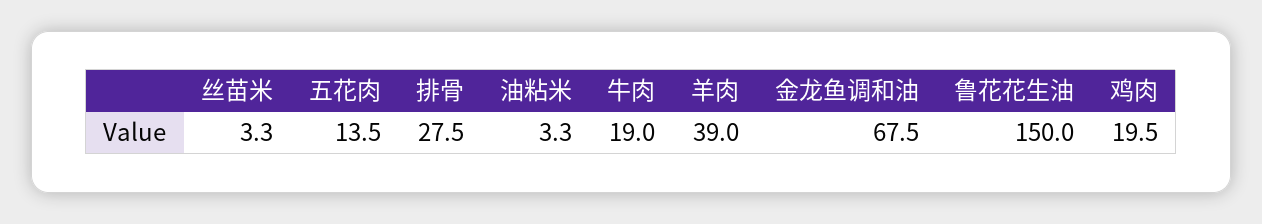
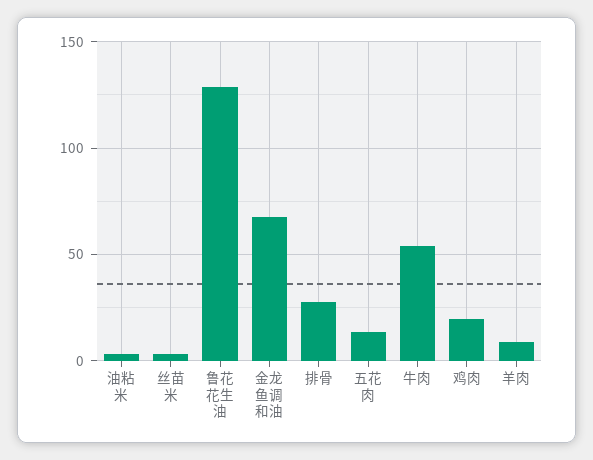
  {
    "丝苗米": 3.3,
    "五花肉": 13.5,
    "排骨": 27.5,
    "油粘米": 3.3,
-   "牛肉": 19,
+   "牛肉": 55,
-   "羊肉": 39,
+   "羊肉": 10,
    "金龙鱼调和油": 67.5,
-   "鲁花花生油": 150,
+   "鲁花花生油": 130,
    "鸡肉": 19.5
  }

